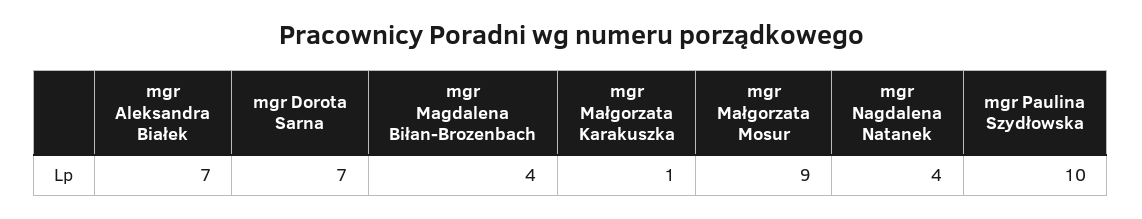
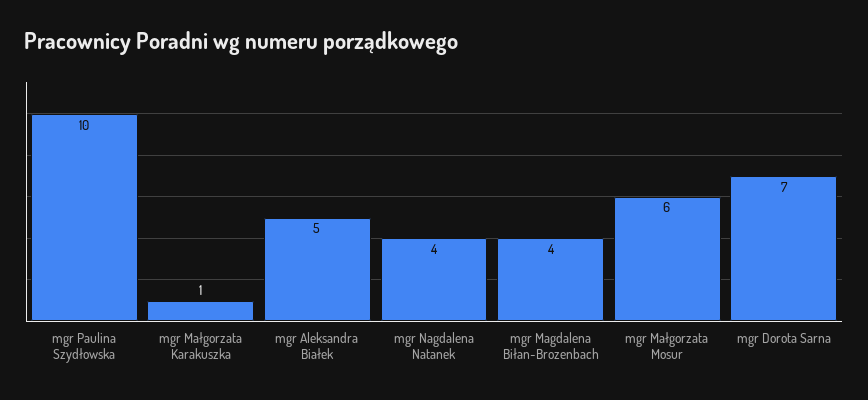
  {
-   "mgr Aleksandra Białek": 7,
+   "mgr Aleksandra Białek": 5,
    "mgr Dorota Sarna": 7,
    "mgr Magdalena Biłan-Brozenbach": 4,
    "mgr Małgorzata Karakuszka": 1,
-   "mgr Małgorzata Mosur": 9,
+   "mgr Małgorzata Mosur": 6,
    "mgr Nagdalena Natanek": 4,
    "mgr Paulina Szydłowska": 10
  }

